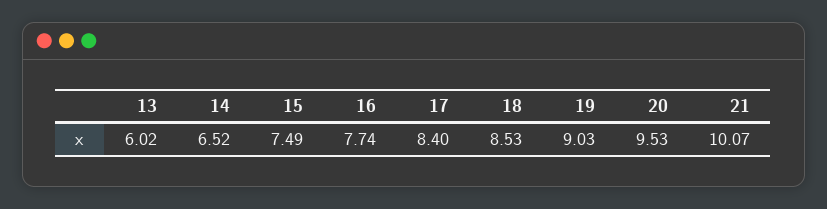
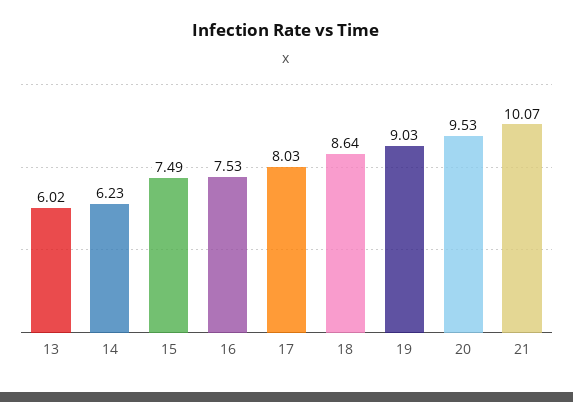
  {
    "13": 6.02,
-   "14": 6.52,
+   "14": 6.23,
    "15": 7.49,
-   "16": 7.74,
+   "16": 7.53,
-   "17": 8.4,
+   "17": 8.03,
-   "18": 8.53,
+   "18": 8.64,
    "19": 9.03,
    "20": 9.53,
    "21": 10.07
  }

